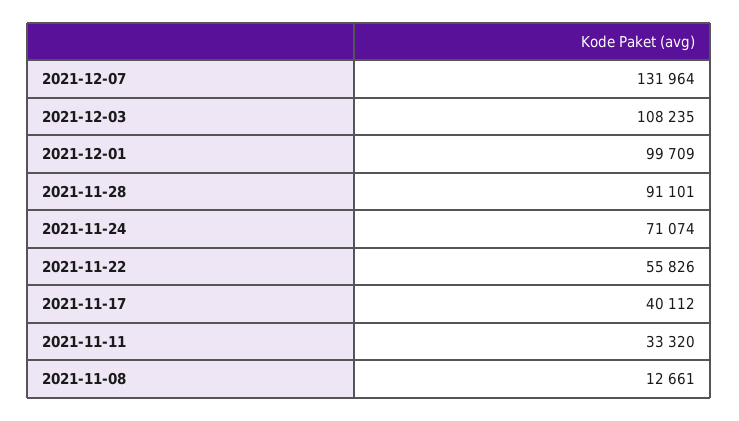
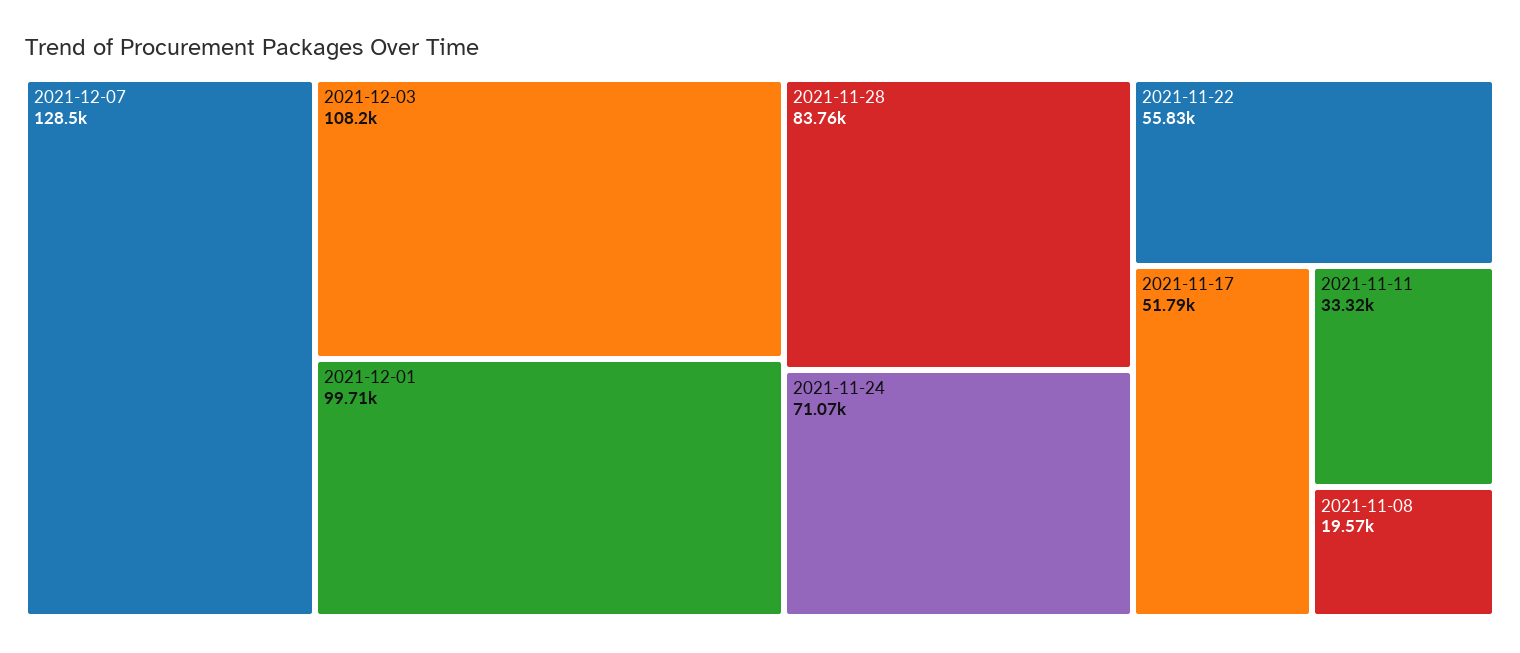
  {
-   "2021-12-07": 131964,
+   "2021-12-07": 128500,
    "2021-12-03": 108235,
    "2021-12-01": 99709,
-   "2021-11-28": 91101,
+   "2021-11-28": 83760,
    "2021-11-24": 71074,
    "2021-11-22": 55826,
-   "2021-11-17": 40112,
+   "2021-11-17": 51790,
    "2021-11-11": 33320,
-   "2021-11-08": 12661
+   "2021-11-08": 19570
  }

